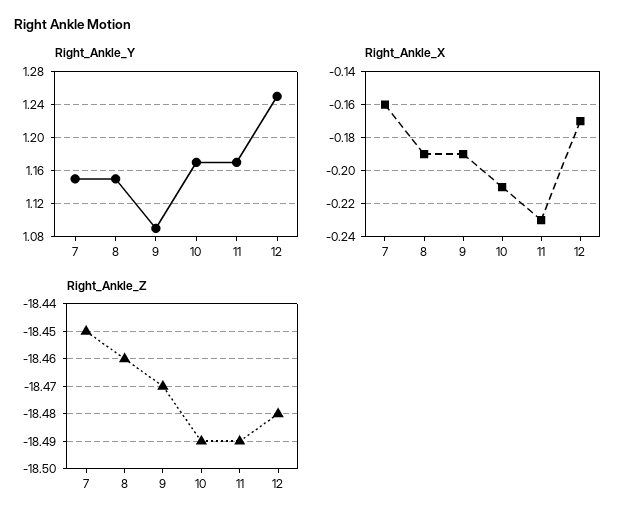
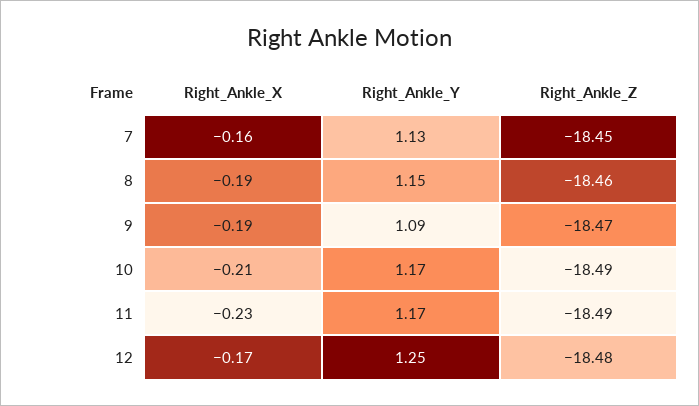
  {
    "Right_Ankle_Y": {
-     "7": 1.15,
+     "7": 1.13,
      "8": 1.15,
      "9": 1.09,
      "10": 1.17,
      "11": 1.17,
      "12": 1.25
    },
    "Right_Ankle_X": {
      "7": -0.16,
      "8": -0.19,
      "9": -0.19,
      "10": -0.21,
      "11": -0.23,
      "12": -0.17
    },
    "Right_Ankle_Z": {
      "7": -18.45,
      "8": -18.46,
      "9": -18.47,
      "10": -18.49,
      "11": -18.49,
      "12": -18.48
    }
  }

